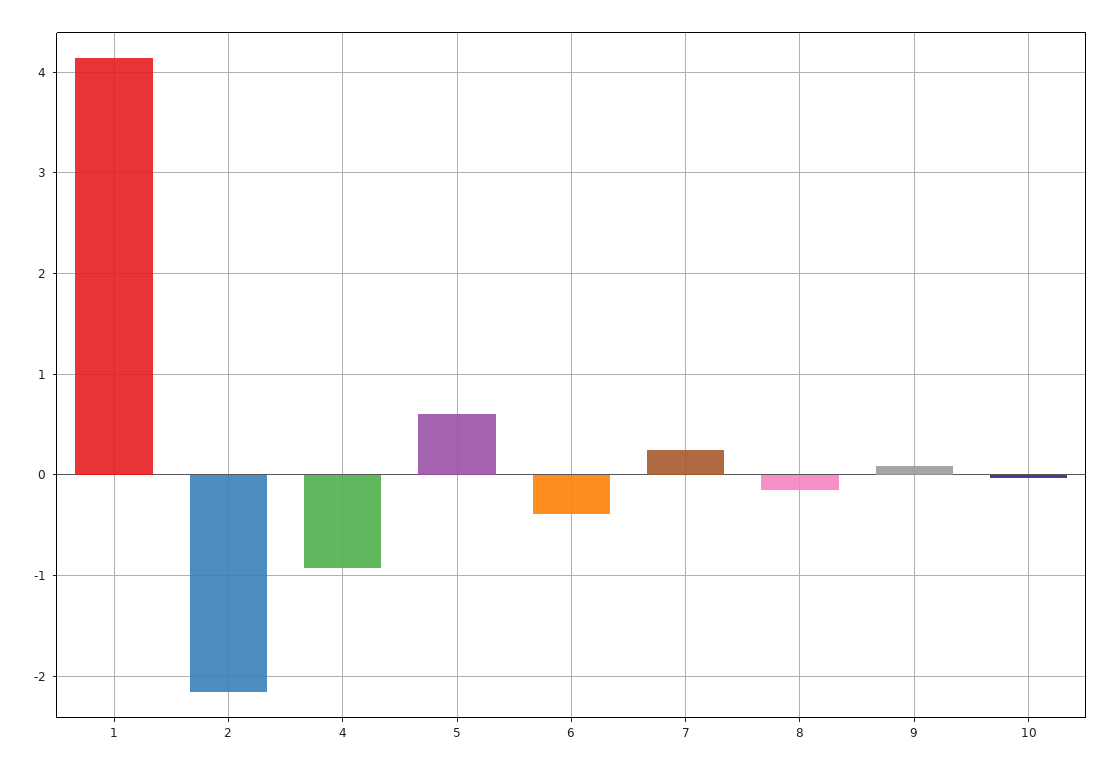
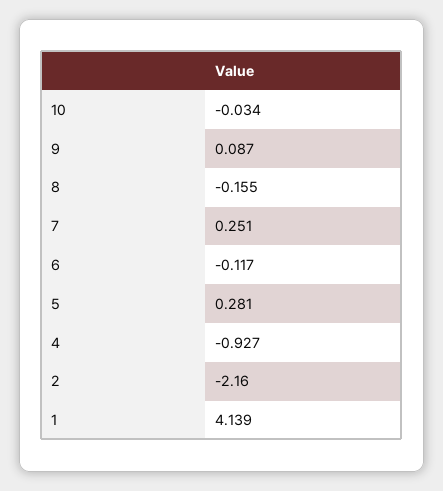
  {
    "1": 4.139,
    "2": -2.16,
    "4": -0.927,
-   "5": 0.6,
+   "5": 0.281,
-   "6": -0.4,
+   "6": -0.117,
    "7": 0.251,
    "8": -0.155,
    "9": 0.087,
    "10": -0.034
  }

